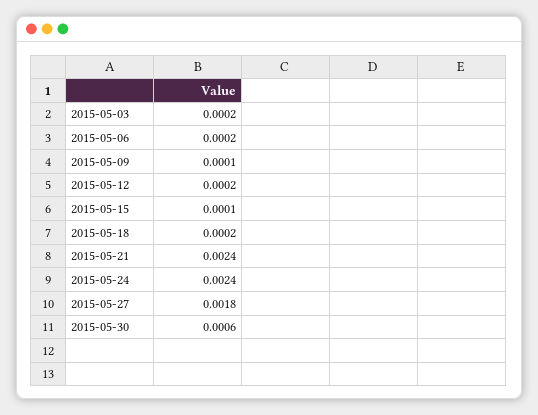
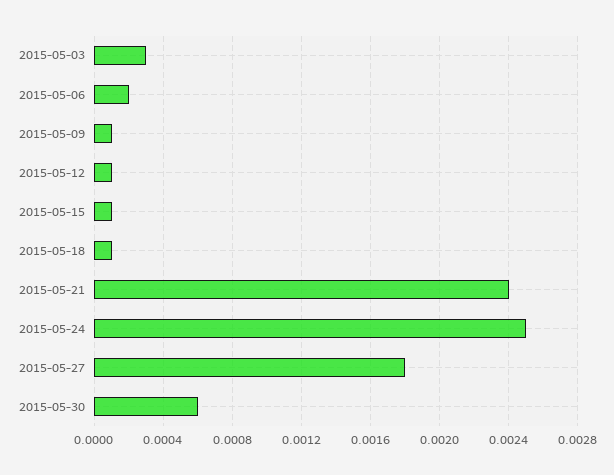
  {
-   "2015-05-03": 0.0002,
+   "2015-05-03": 0.0003,
    "2015-05-06": 0.0002,
    "2015-05-09": 0.0001,
-   "2015-05-12": 0.0002,
+   "2015-05-12": 0.0001,
    "2015-05-15": 0.0001,
-   "2015-05-18": 0.0002,
+   "2015-05-18": 0.0001,
    "2015-05-21": 0.0024,
-   "2015-05-24": 0.0024,
+   "2015-05-24": 0.0025,
    "2015-05-27": 0.0018,
    "2015-05-30": 0.0006
  }

